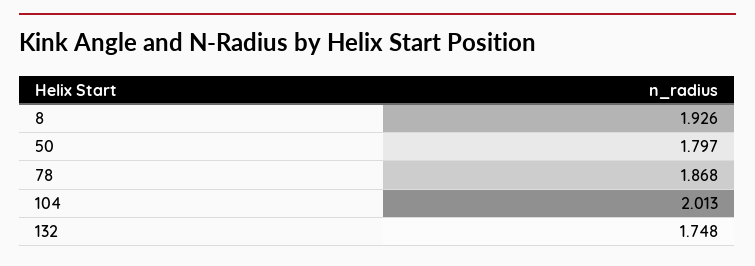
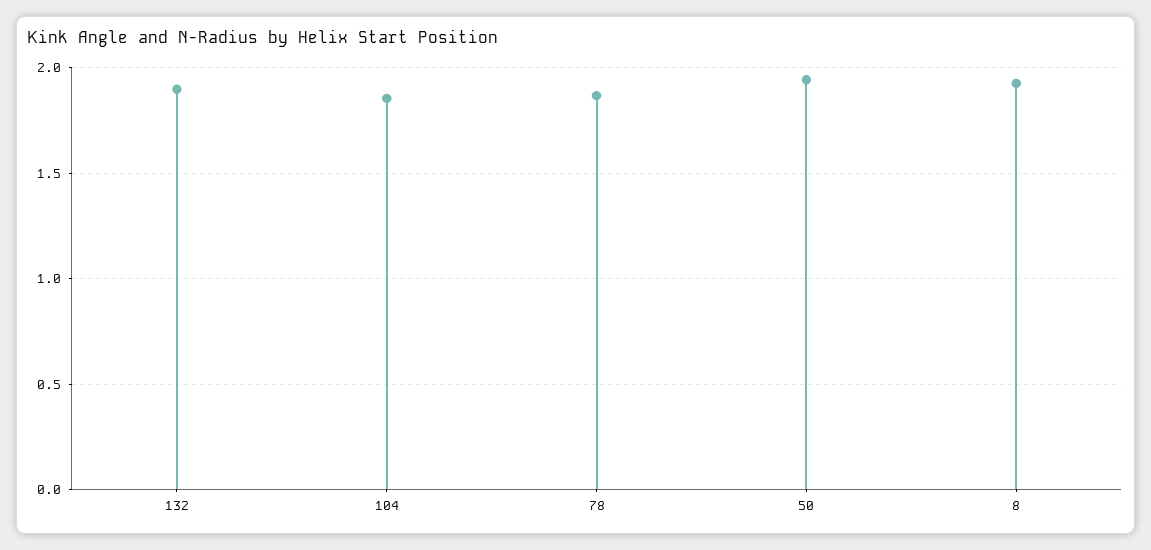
  {
    "8": 1.926,
-   "50": 1.797,
+   "50": 1.95,
    "78": 1.868,
-   "104": 2.013,
+   "104": 1.85,
-   "132": 1.748
+   "132": 1.9
  }

